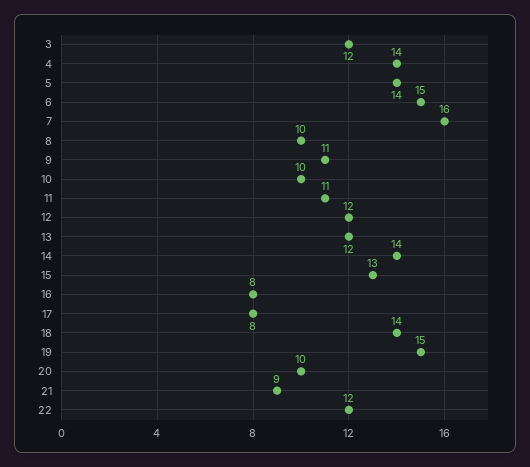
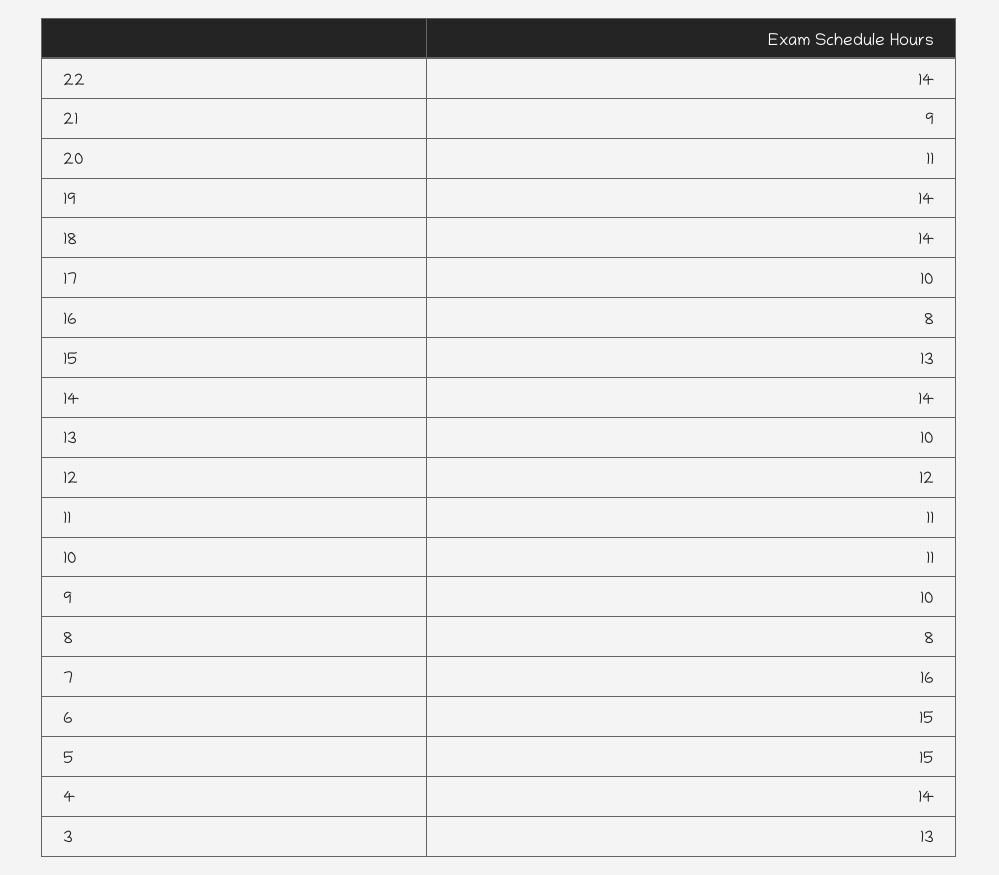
  {
-   "3": 12,
+   "3": 13,
    "4": 14,
-   "5": 14,
+   "5": 15,
    "6": 15,
    "7": 16,
-   "8": 10,
+   "8": 8,
-   "9": 11,
+   "9": 10,
-   "10": 10,
+   "10": 11,
    "11": 11,
    "12": 12,
-   "13": 12,
+   "13": 10,
    "14": 14,
    "15": 13,
    "16": 8,
-   "17": 8,
+   "17": 10,
    "18": 14,
-   "19": 15,
+   "19": 14,
-   "20": 10,
+   "20": 11,
    "21": 9,
-   "22": 12
+   "22": 14
  }

